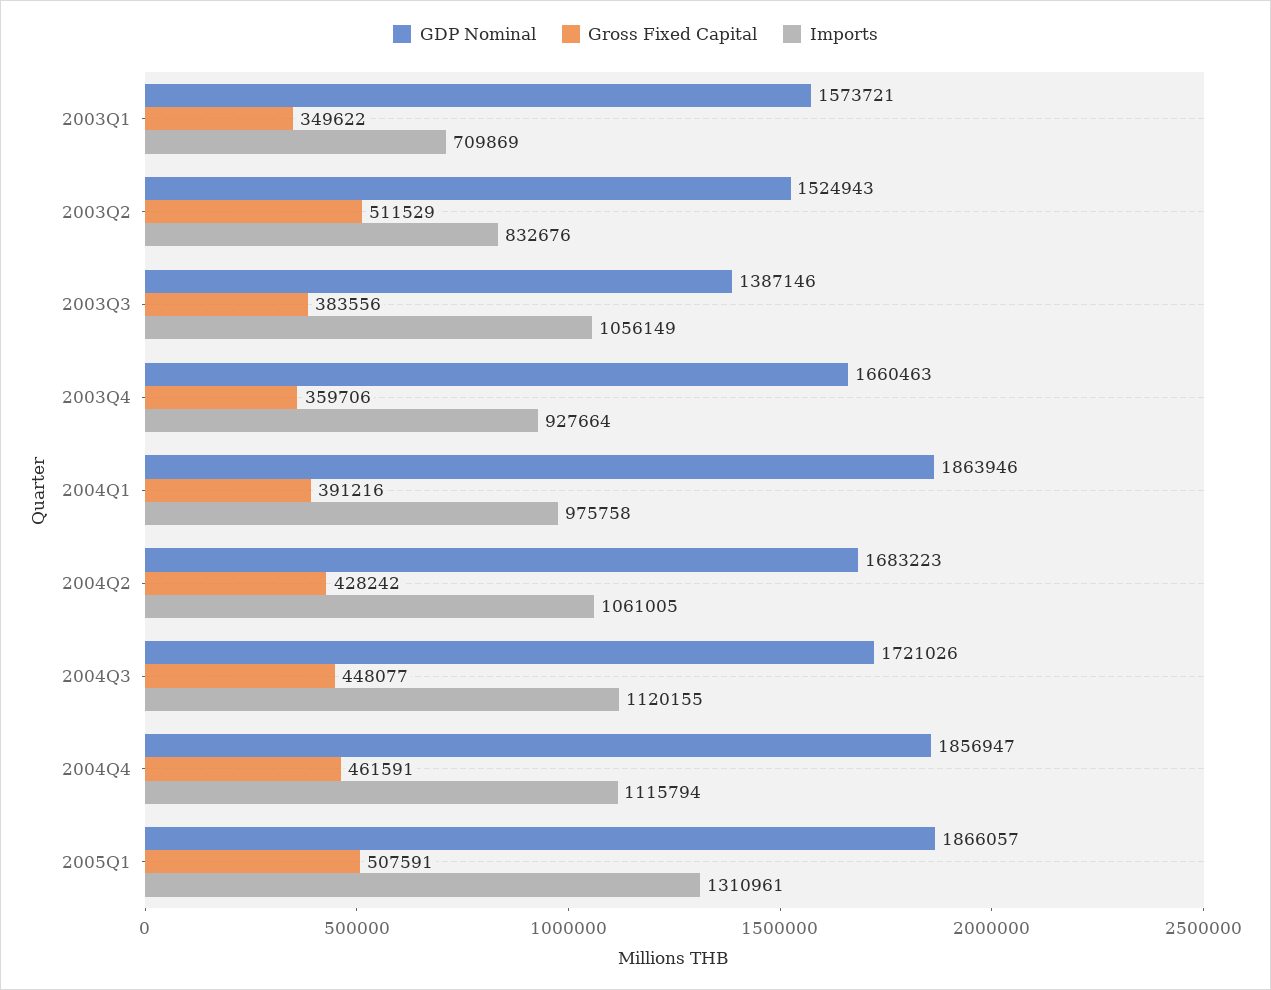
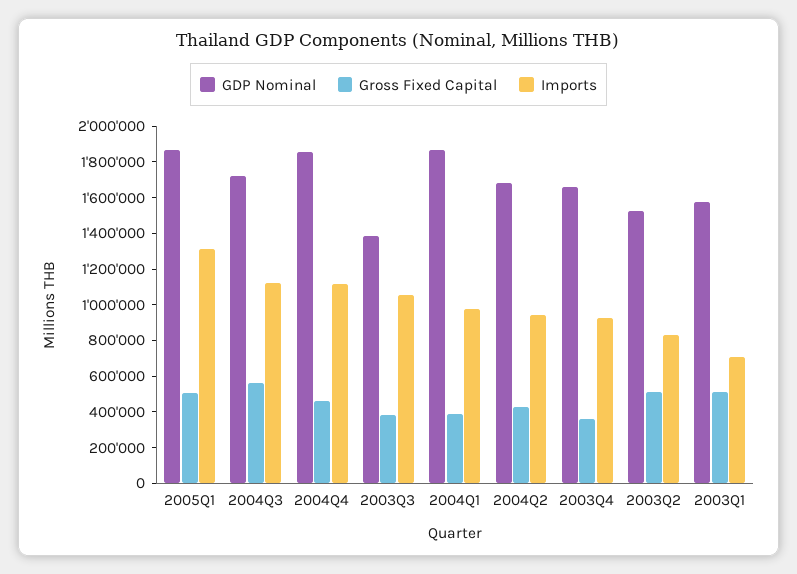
  {
    "GDP Nominal": {
      "2003Q1": 1573721,
      "2003Q2": 1524943,
      "2003Q3": 1387146,
      "2003Q4": 1660463,
      "2004Q1": 1863946,
      "2004Q2": 1683223,
      "2004Q3": 1721026,
      "2004Q4": 1856947,
      "2005Q1": 1866057
    },
    "Gross Fixed Capital": {
-     "2003Q1": 349622,
+     "2003Q1": 500000,
      "2003Q2": 511529,
      "2003Q3": 383556,
      "2003Q4": 359706,
      "2004Q1": 391216,
      "2004Q2": 428242,
-     "2004Q3": 448077,
+     "2004Q3": 550000,
      "2004Q4": 461591,
      "2005Q1": 507591
    },
    "Imports": {
      "2003Q1": 709869,
      "2003Q2": 832676,
      "2003Q3": 1056149,
      "2003Q4": 927664,
      "2004Q1": 975758,
-     "2004Q2": 1061005,
+     "2004Q2": 950000,
      "2004Q3": 1120155,
      "2004Q4": 1115794,
      "2005Q1": 1310961
    }
  }

